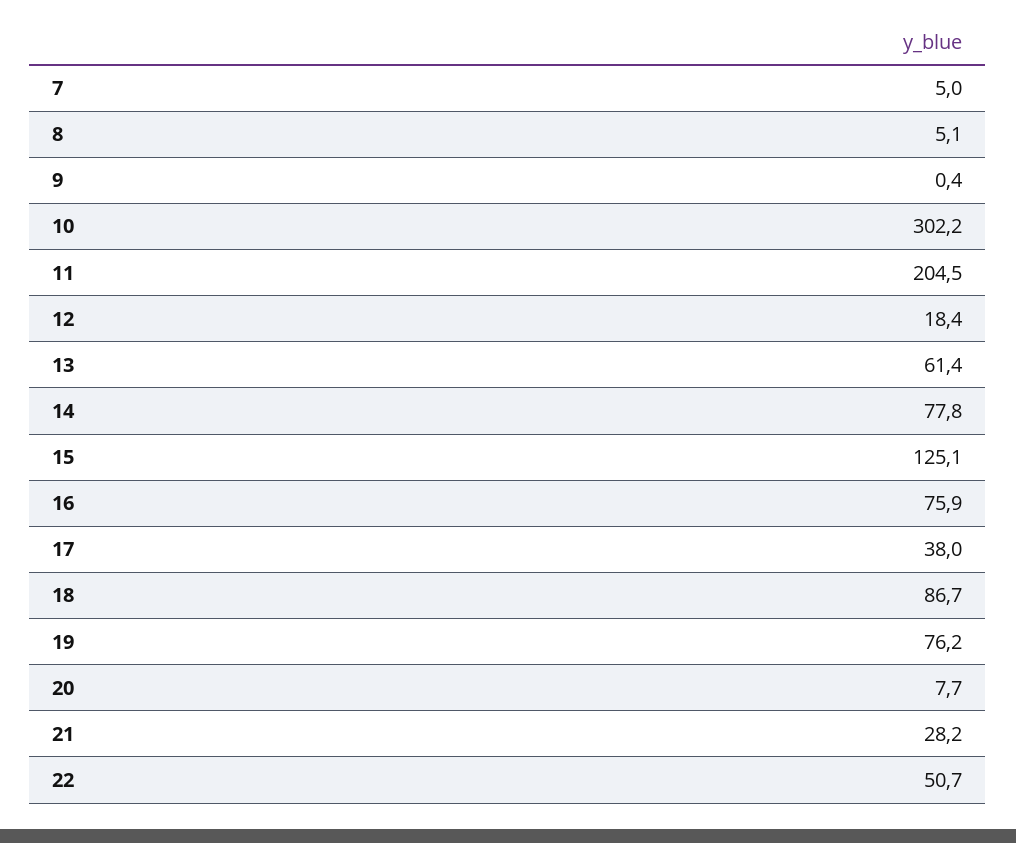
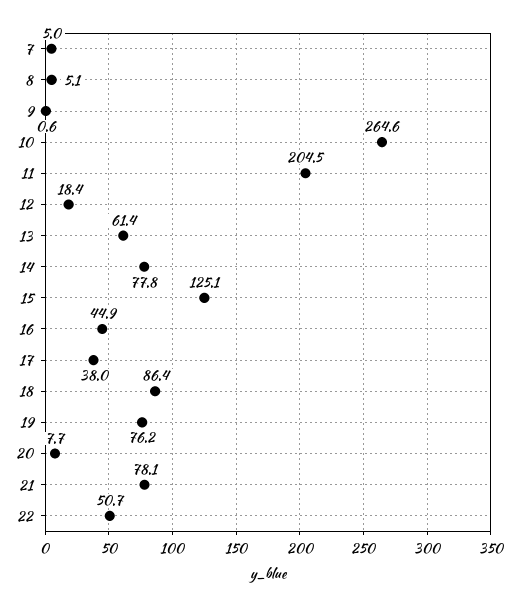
  {
    "7": 5,
    "8": 5.1,
-   "9": 0.4,
+   "9": 0.6,
-   "10": 302.2,
+   "10": 264.6,
    "11": 204.5,
    "12": 18.4,
    "13": 61.4,
    "14": 77.8,
    "15": 125.1,
-   "16": 75.9,
+   "16": 44.9,
    "17": 38,
-   "18": 86.7,
+   "18": 86.4,
    "19": 76.2,
    "20": 7.7,
-   "21": 28.2,
+   "21": 78.1,
    "22": 50.7
  }

